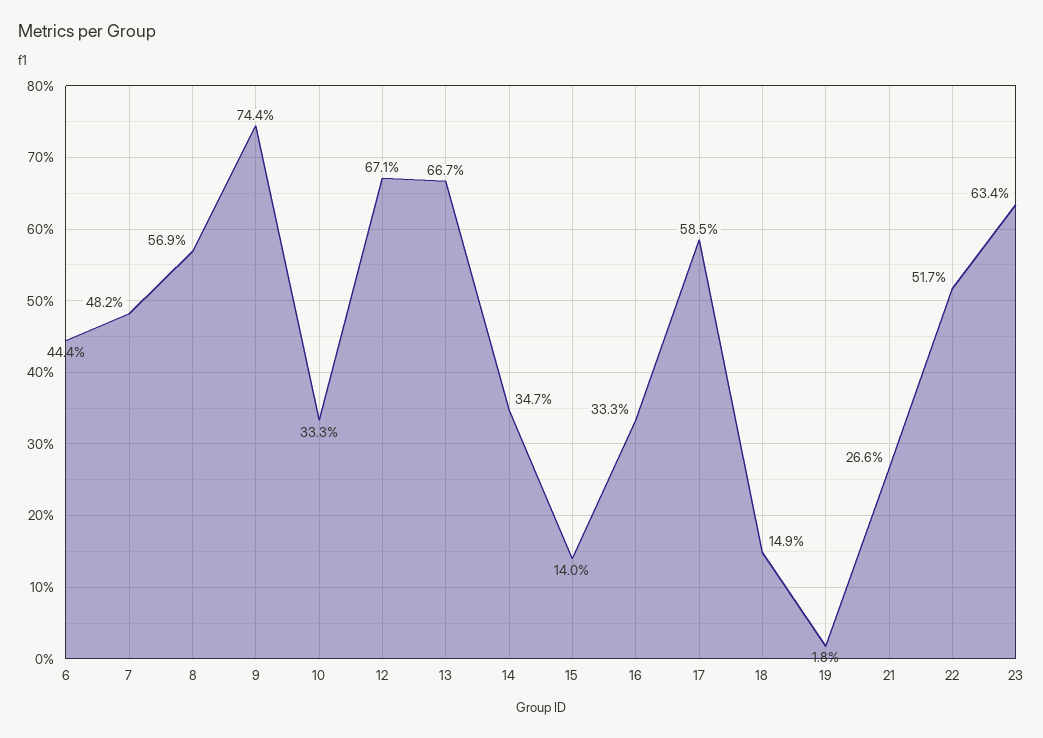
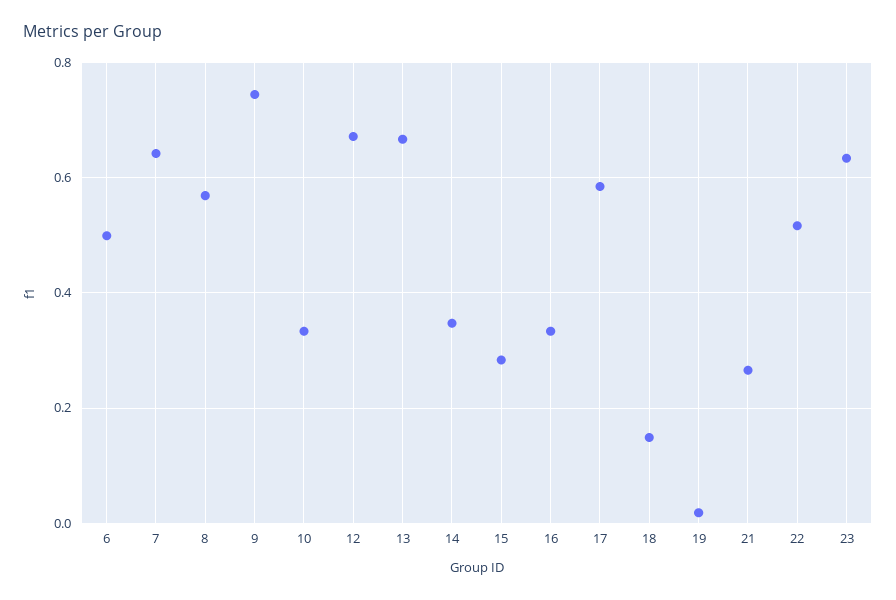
  {
-   "6": 0.444,
+   "6": 0.5,
-   "7": 0.482,
+   "7": 0.64,
    "8": 0.569,
    "9": 0.744,
    "10": 0.333,
    "12": 0.671,
    "13": 0.667,
    "14": 0.347,
-   "15": 0.14,
+   "15": 0.28,
    "16": 0.333,
    "17": 0.585,
    "18": 0.149,
    "19": 0.018,
    "21": 0.266,
    "22": 0.517,
    "23": 0.634
  }

